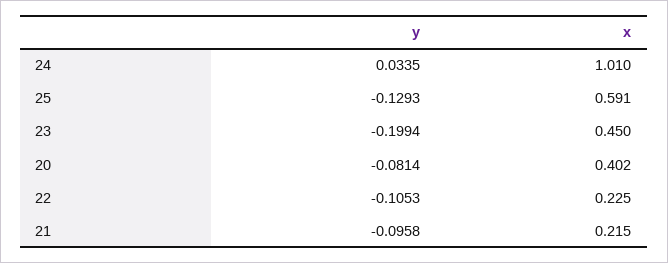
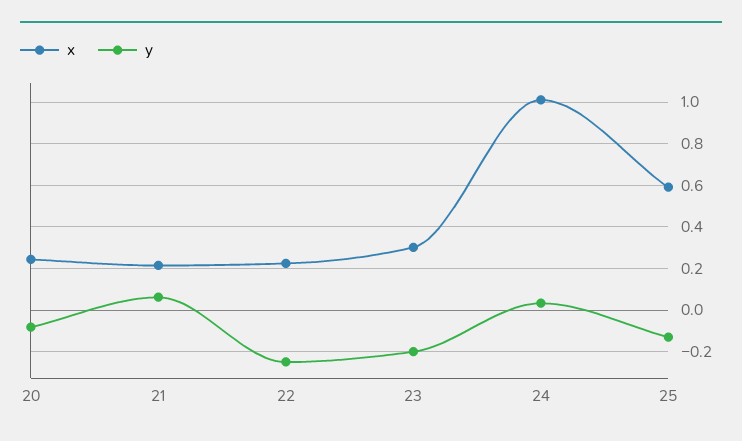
  {
    "y": {
      "24": 0.0335,
      "25": -0.1293,
      "23": -0.1994,
      "20": -0.0814,
-     "22": -0.1053,
+     "22": -0.25,
-     "21": -0.0958
+     "21": 0.05
    },
    "x": {
      "24": 1.01,
      "25": 0.591,
-     "23": 0.45,
+     "23": 0.3,
-     "20": 0.402,
+     "20": 0.25,
      "22": 0.225,
      "21": 0.215
    }
  }

